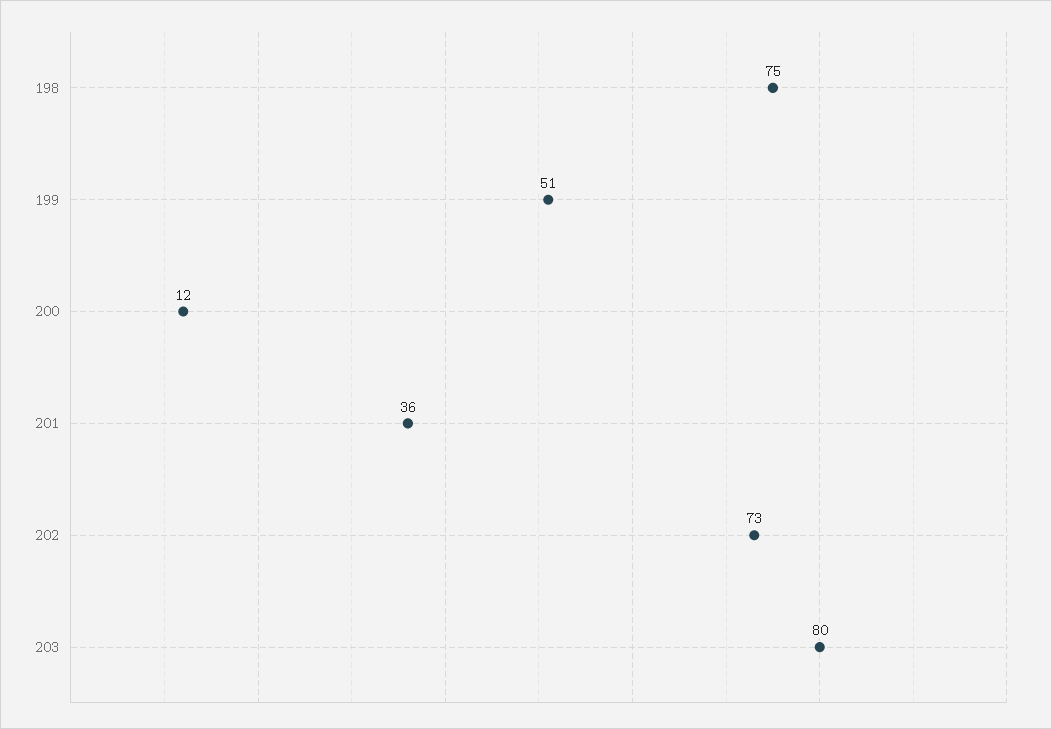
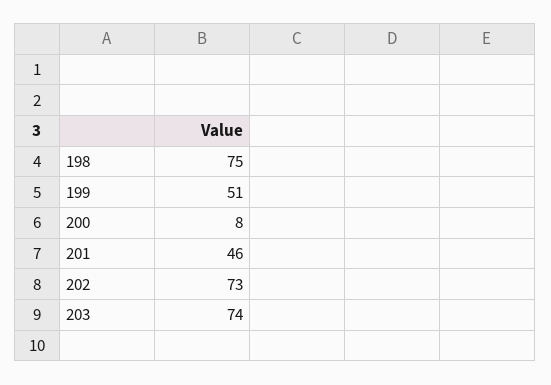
  {
    "198": 75,
    "199": 51,
-   "200": 12,
+   "200": 8,
-   "201": 36,
+   "201": 46,
    "202": 73,
-   "203": 80
+   "203": 74
  }

